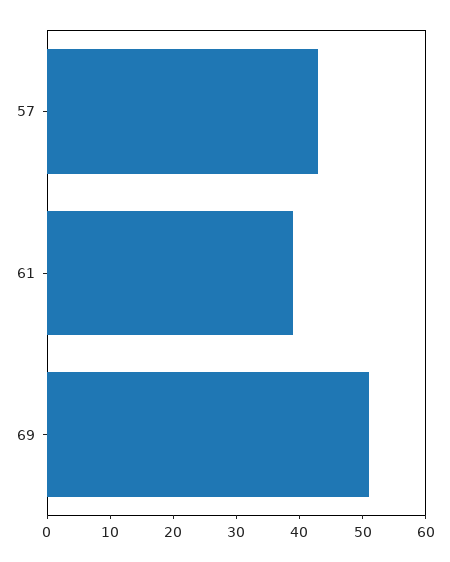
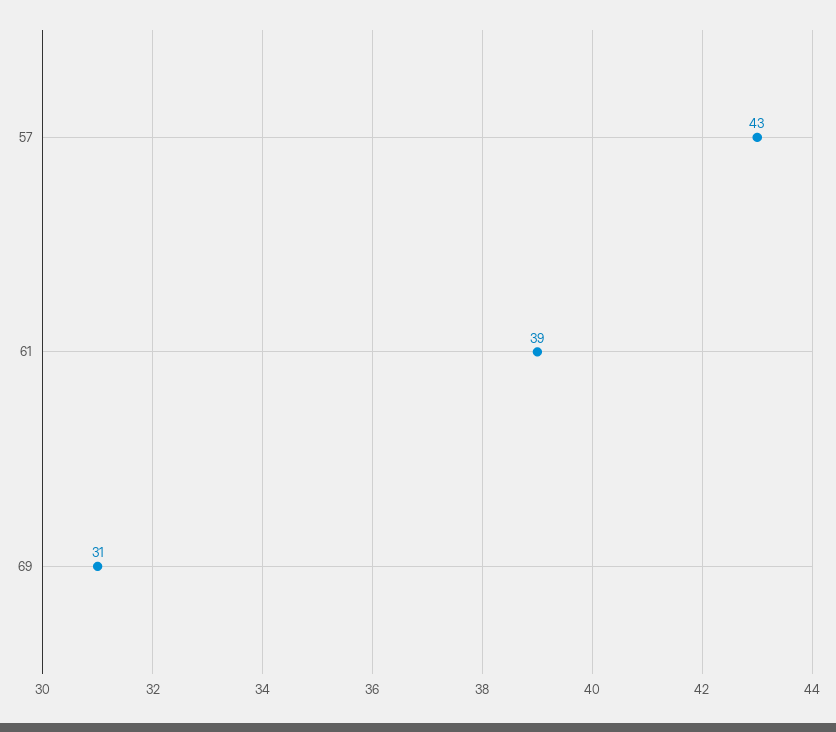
  {
    "57": 43,
    "61": 39,
-   "69": 50
+   "69": 31
  }

